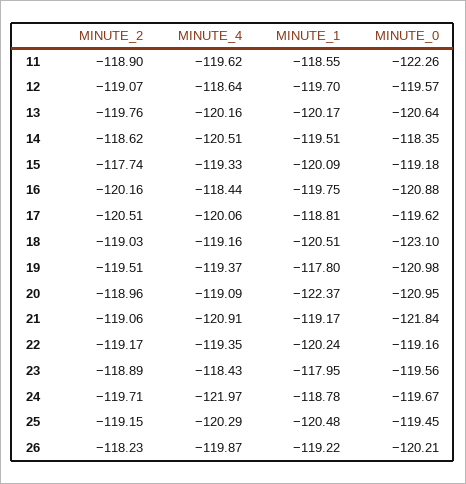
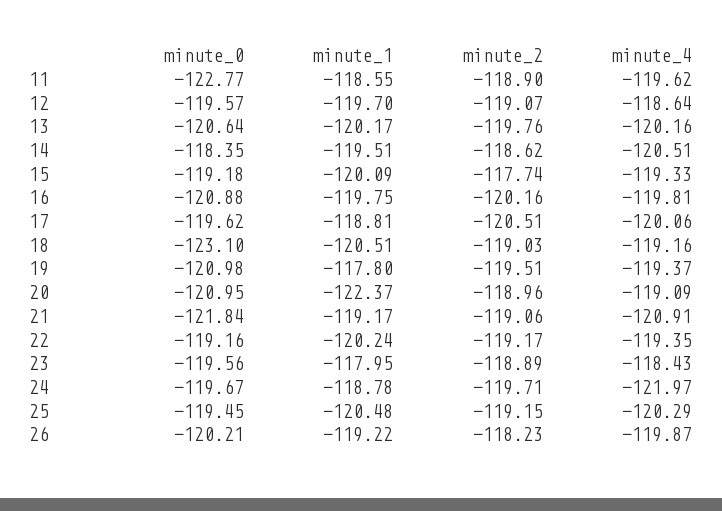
  {
    "MINUTE_2": {
      "11": -118.9,
      "12": -119.07,
      "13": -119.76,
      "14": -118.62,
      "15": -117.74,
      "16": -120.16,
      "17": -120.51,
      "18": -119.03,
      "19": -119.51,
      "20": -118.96,
      "21": -119.06,
      "22": -119.17,
      "23": -118.89,
      "24": -119.71,
      "25": -119.15,
      "26": -118.23
    },
    "MINUTE_4": {
      "11": -119.62,
      "12": -118.64,
      "13": -120.16,
      "14": -120.51,
      "15": -119.33,
-     "16": -118.44,
+     "16": -119.81,
      "17": -120.06,
      "18": -119.16,
      "19": -119.37,
      "20": -119.09,
      "21": -120.91,
      "22": -119.35,
      "23": -118.43,
      "24": -121.97,
      "25": -120.29,
      "26": -119.87
    },
    "MINUTE_1": {
      "11": -118.55,
      "12": -119.7,
      "13": -120.17,
      "14": -119.51,
      "15": -120.09,
      "16": -119.75,
      "17": -118.81,
      "18": -120.51,
      "19": -117.8,
      "20": -122.37,
      "21": -119.17,
      "22": -120.24,
      "23": -117.95,
      "24": -118.78,
      "25": -120.48,
      "26": -119.22
    },
    "MINUTE_0": {
-     "11": -122.26,
+     "11": -122.77,
      "12": -119.57,
      "13": -120.64,
      "14": -118.35,
      "15": -119.18,
      "16": -120.88,
      "17": -119.62,
      "18": -123.1,
      "19": -120.98,
      "20": -120.95,
      "21": -121.84,
      "22": -119.16,
      "23": -119.56,
      "24": -119.67,
      "25": -119.45,
      "26": -120.21
    }
  }

